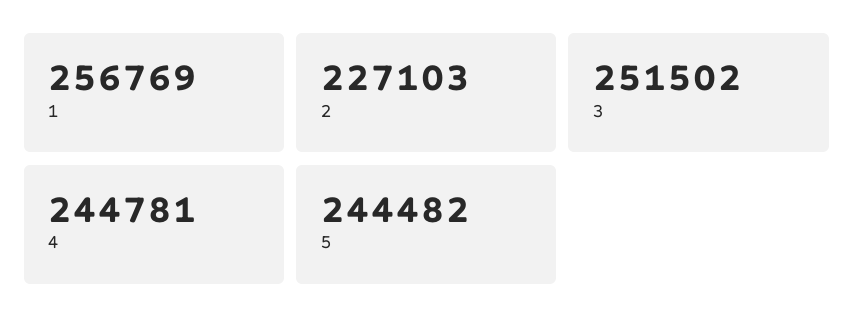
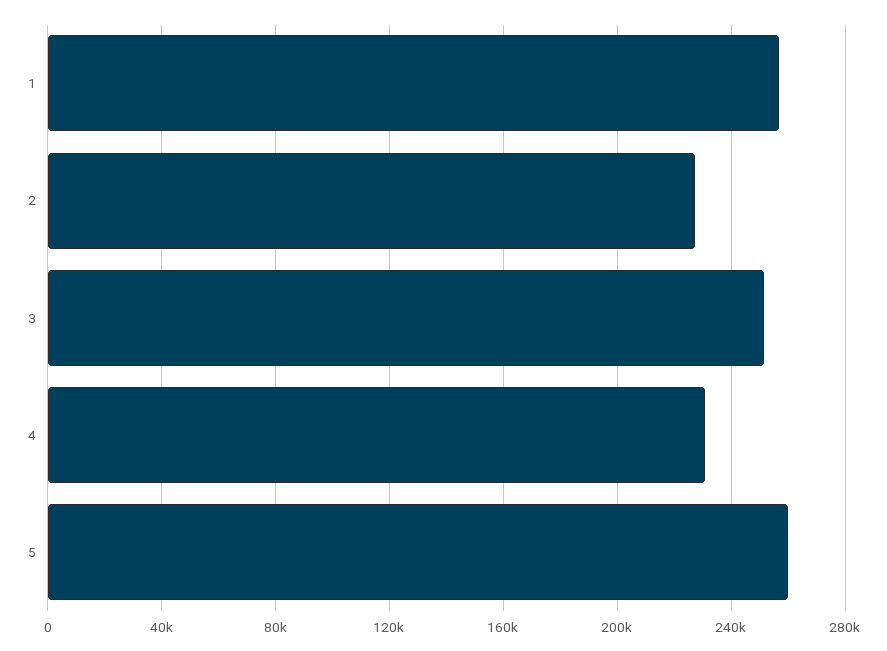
  {
    "1": 256769,
    "2": 227103,
    "3": 251502,
-   "4": 244781,
+   "4": 230000,
-   "5": 244482
+   "5": 260000
  }

